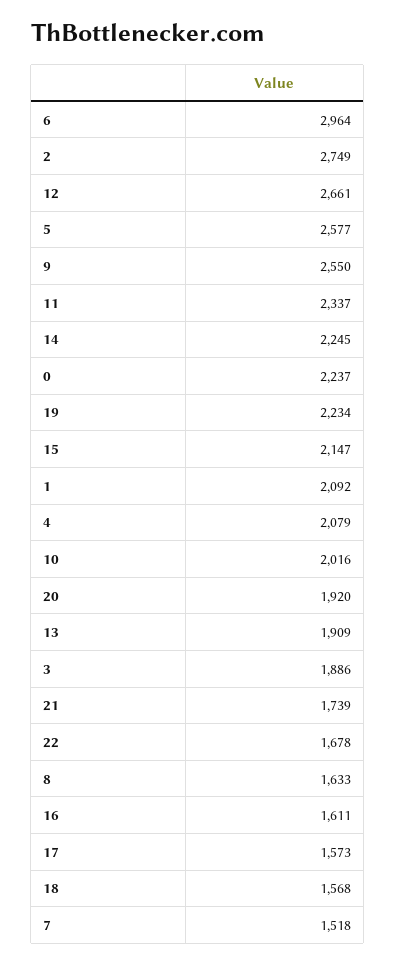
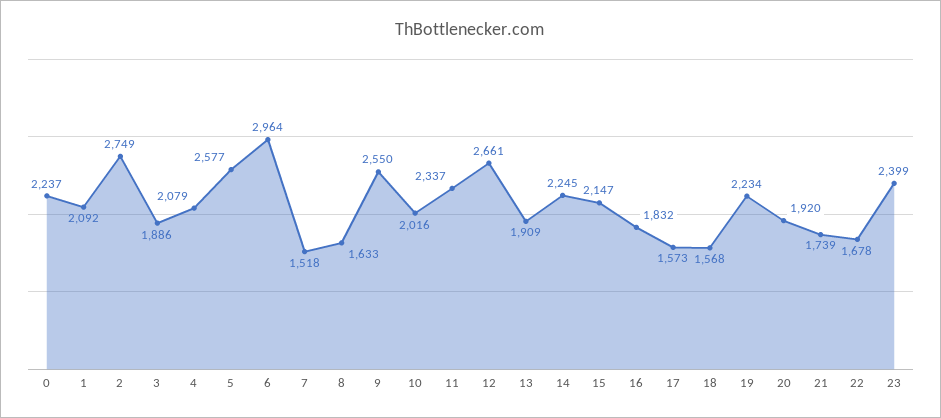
  {
    "6": 2964,
    "2": 2749,
    "12": 2661,
    "5": 2577,
    "9": 2550,
    "11": 2337,
    "14": 2245,
    "0": 2237,
    "19": 2234,
    "15": 2147,
    "1": 2092,
    "4": 2079,
    "10": 2016,
    "20": 1920,
    "13": 1909,
    "3": 1886,
    "21": 1739,
    "22": 1678,
    "8": 1633,
-   "16": 1611,
+   "16": 1832,
    "17": 1573,
    "18": 1568,
-   "7": 1518
+   "7": 1518,
+   "23": 2399
  }

